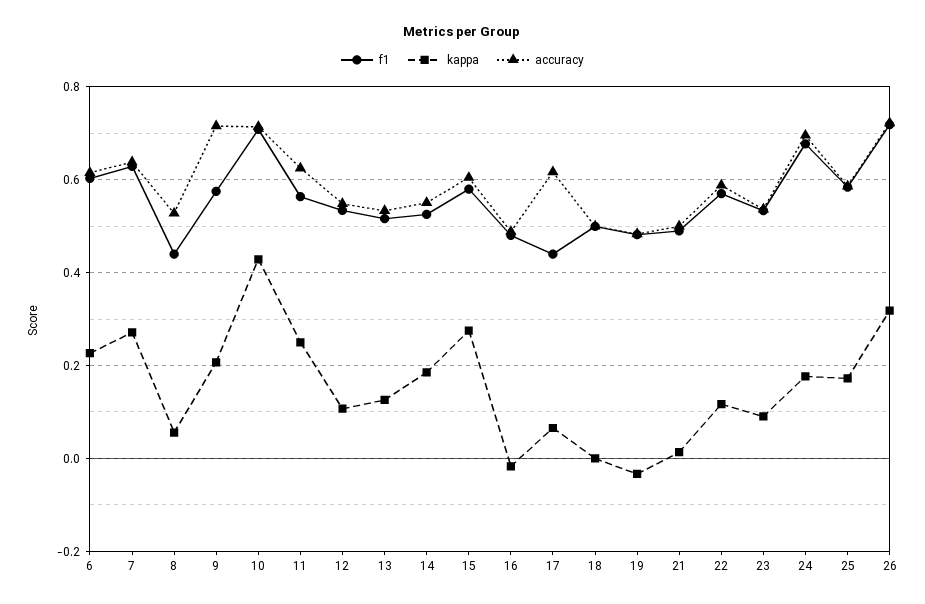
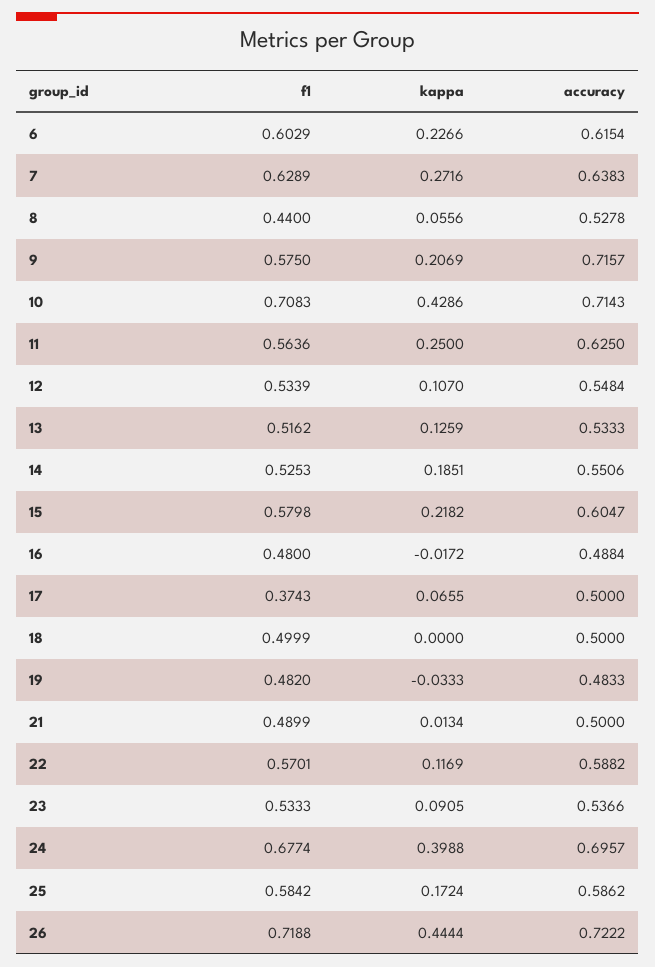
  {
    "f1": {
      "6": 0.6029,
      "7": 0.6289,
      "8": 0.44,
      "9": 0.575,
      "10": 0.7083,
      "11": 0.5636,
      "12": 0.5339,
      "13": 0.5162,
      "14": 0.5253,
      "15": 0.5798,
      "16": 0.48,
-     "17": 0.44,
+     "17": 0.3743,
      "18": 0.4999,
      "19": 0.482,
      "21": 0.4899,
      "22": 0.5701,
      "23": 0.5333,
      "24": 0.6774,
      "25": 0.5842,
      "26": 0.7188
    },
    "kappa": {
      "6": 0.2266,
      "7": 0.2716,
      "8": 0.0556,
      "9": 0.2069,
      "10": 0.4286,
      "11": 0.25,
      "12": 0.107,
      "13": 0.1259,
      "14": 0.1851,
-     "15": 0.28,
+     "15": 0.2182,
      "16": -0.0172,
      "17": 0.0655,
      "18": 0,
      "19": -0.0333,
      "21": 0.0134,
      "22": 0.1169,
      "23": 0.0905,
-     "24": 0.18,
+     "24": 0.3988,
      "25": 0.1724,
-     "26": 0.32
+     "26": 0.4444
    },
    "accuracy": {
      "6": 0.6154,
      "7": 0.6383,
      "8": 0.5278,
      "9": 0.7157,
      "10": 0.7143,
      "11": 0.625,
      "12": 0.5484,
      "13": 0.5333,
      "14": 0.5506,
      "15": 0.6047,
      "16": 0.4884,
-     "17": 0.62,
+     "17": 0.5,
      "18": 0.5,
      "19": 0.4833,
      "21": 0.5,
      "22": 0.5882,
      "23": 0.5366,
      "24": 0.6957,
      "25": 0.5862,
      "26": 0.7222
    }
  }

